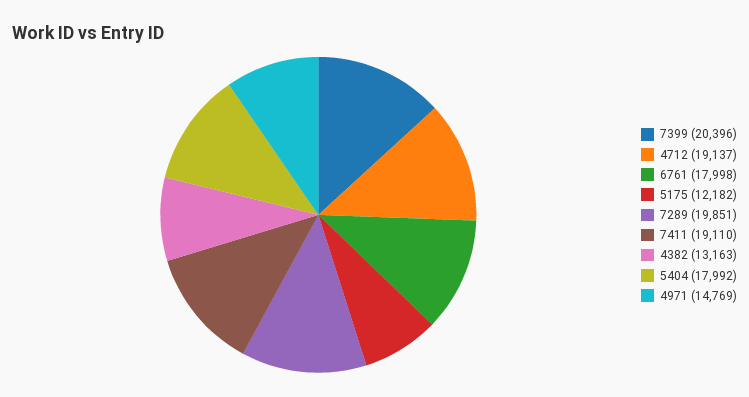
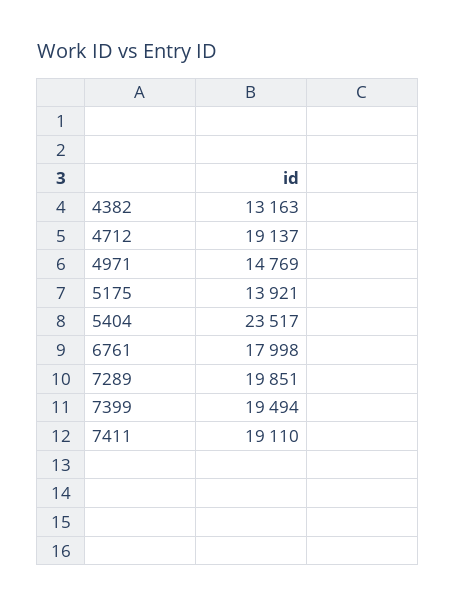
  {
-   "7399": 20396,
+   "7399": 19494,
    "4712": 19137,
    "6761": 17998,
-   "5175": 12182,
+   "5175": 13921,
    "7289": 19851,
    "7411": 19110,
    "4382": 13163,
-   "5404": 17992,
+   "5404": 23517,
    "4971": 14769
  }

